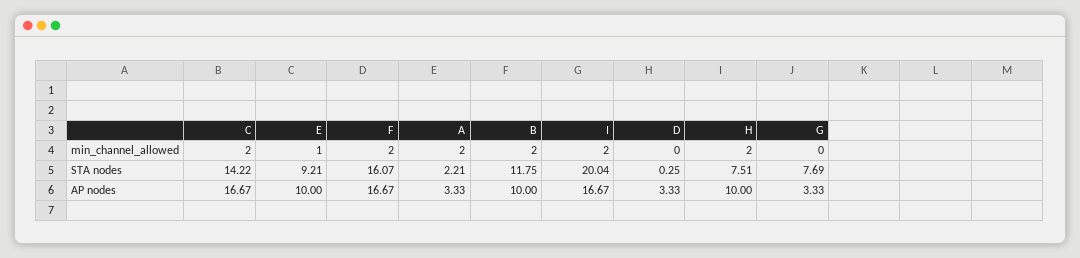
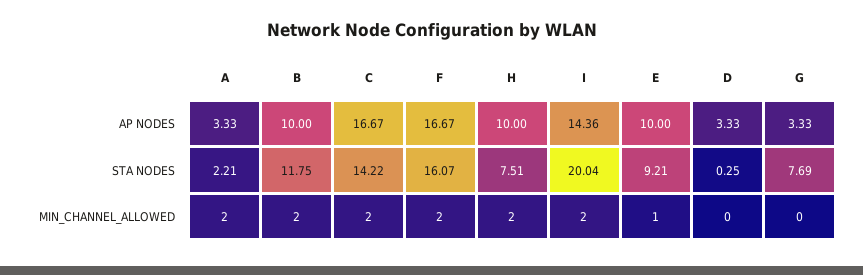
  {
    "C": {
      "min_channel_allowed": 2,
      "STA nodes": 14.22,
      "AP nodes": 16.67
    },
    "E": {
      "min_channel_allowed": 1,
      "STA nodes": 9.21,
      "AP nodes": 10
    },
    "F": {
      "min_channel_allowed": 2,
      "STA nodes": 16.07,
      "AP nodes": 16.67
    },
    "A": {
      "min_channel_allowed": 2,
      "STA nodes": 2.21,
      "AP nodes": 3.33
    },
    "B": {
      "min_channel_allowed": 2,
      "STA nodes": 11.75,
      "AP nodes": 10
    },
    "I": {
      "min_channel_allowed": 2,
      "STA nodes": 20.04,
-     "AP nodes": 16.67
+     "AP nodes": 14.36
    },
    "D": {
      "min_channel_allowed": 0,
      "STA nodes": 0.25,
      "AP nodes": 3.33
    },
    "H": {
      "min_channel_allowed": 2,
      "STA nodes": 7.51,
      "AP nodes": 10
    },
    "G": {
      "min_channel_allowed": 0,
      "STA nodes": 7.69,
      "AP nodes": 3.33
    }
  }

